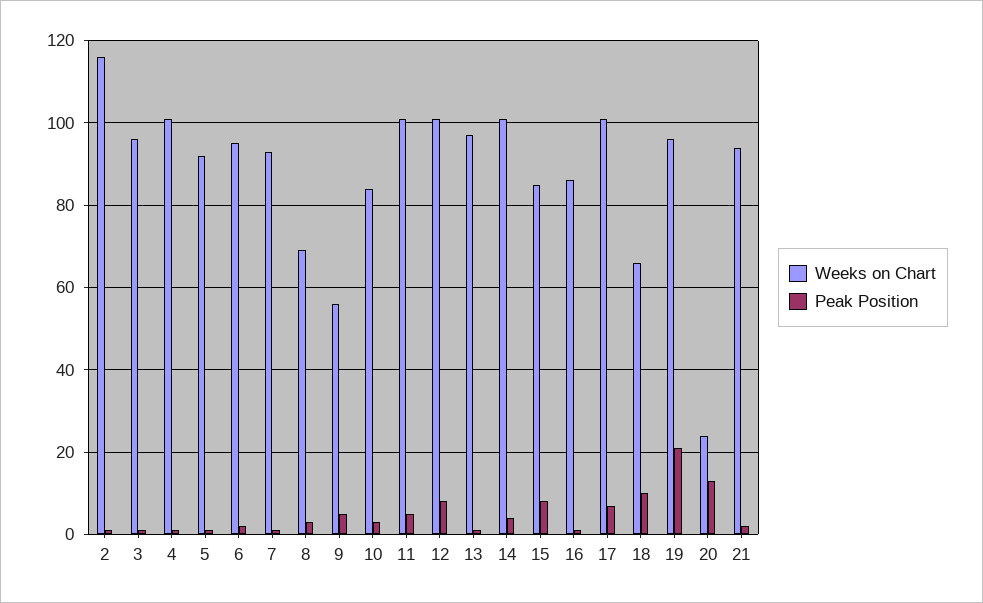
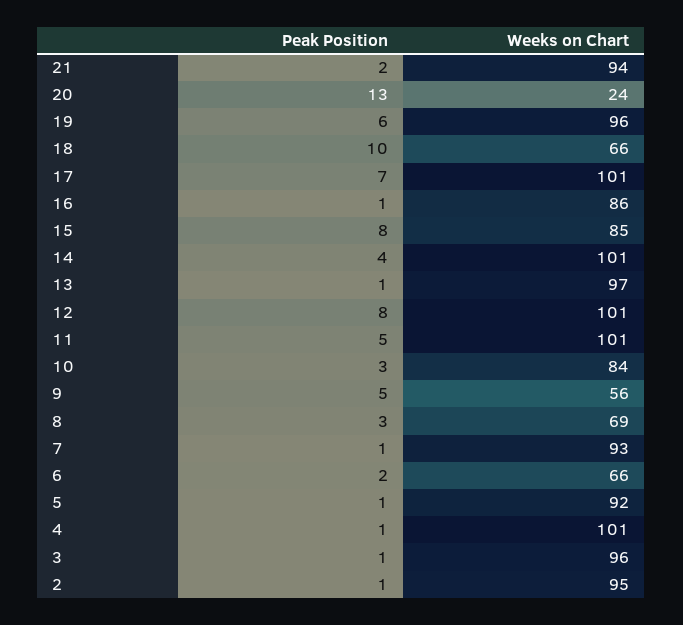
  {
    "Weeks on Chart": {
-     "2": 115,
+     "2": 95,
      "3": 96,
      "4": 101,
      "5": 92,
-     "6": 95,
+     "6": 66,
      "7": 93,
      "8": 69,
      "9": 56,
      "10": 84,
      "11": 101,
      "12": 101,
      "13": 97,
      "14": 101,
      "15": 85,
      "16": 86,
      "17": 101,
      "18": 66,
      "19": 96,
      "20": 24,
      "21": 94
    },
    "Peak Position": {
      "2": 1,
      "3": 1,
      "4": 1,
      "5": 1,
      "6": 2,
      "7": 1,
      "8": 3,
      "9": 5,
      "10": 3,
      "11": 5,
      "12": 8,
      "13": 1,
      "14": 4,
      "15": 8,
      "16": 1,
      "17": 7,
      "18": 10,
-     "19": 20,
+     "19": 6,
      "20": 13,
      "21": 2
    }
  }

